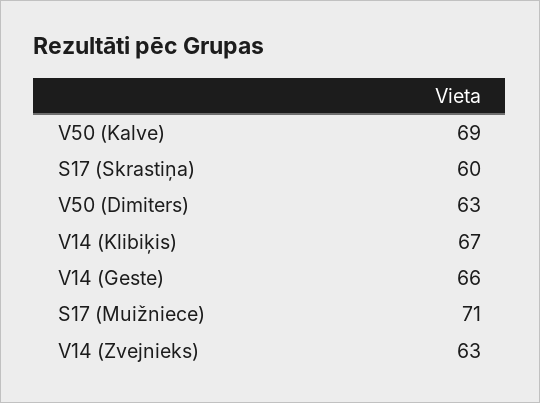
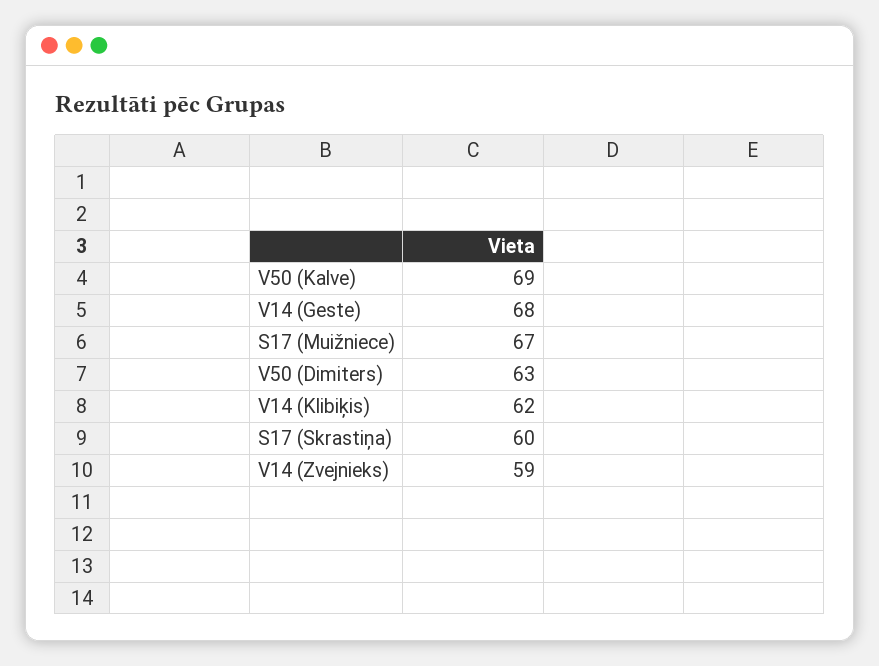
  {
    "V50 (Kalve)": 69,
    "S17 (Skrastiņa)": 60,
    "V50 (Dimiters)": 63,
-   "V14 (Klibiķis)": 67,
+   "V14 (Klibiķis)": 62,
-   "V14 (Geste)": 66,
+   "V14 (Geste)": 68,
-   "S17 (Muižniece)": 71,
+   "S17 (Muižniece)": 67,
-   "V14 (Zvejnieks)": 63
+   "V14 (Zvejnieks)": 59
  }

